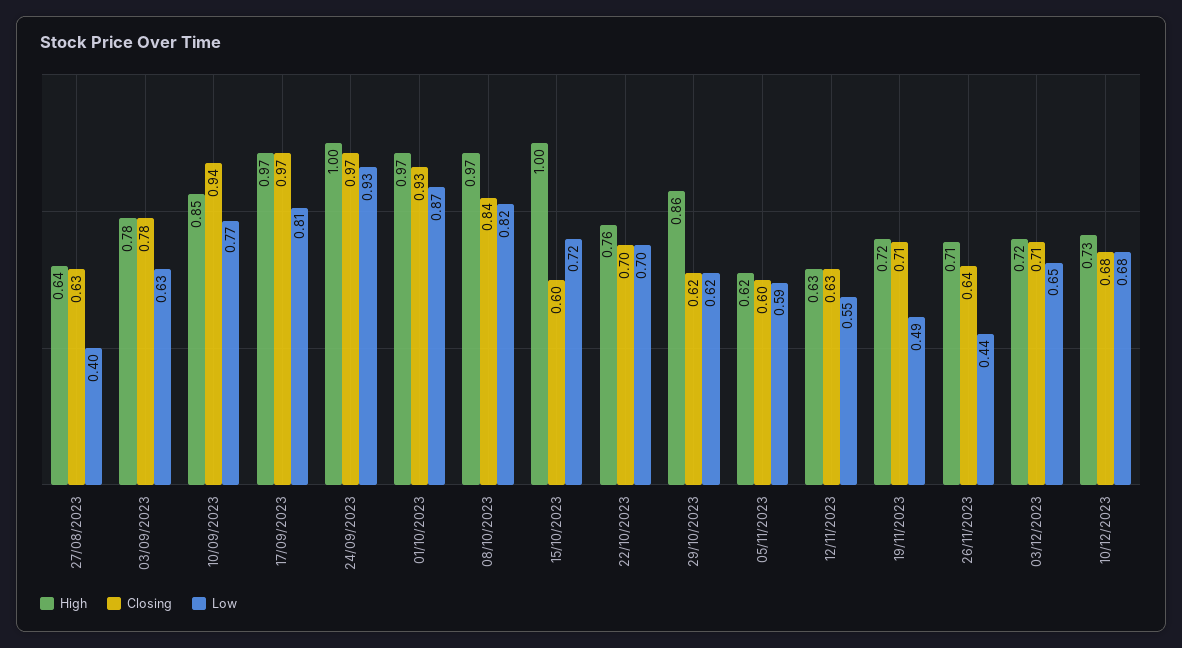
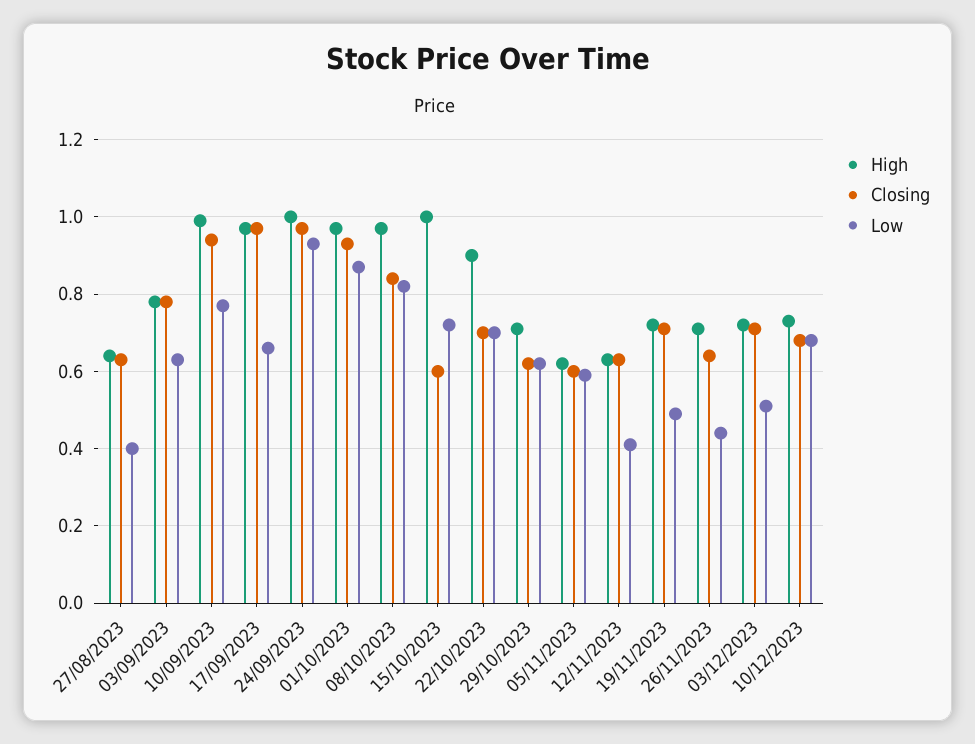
  {
    "High": {
      "27/08/2023": 0.64,
      "03/09/2023": 0.78,
-     "10/09/2023": 0.85,
+     "10/09/2023": 1,
      "17/09/2023": 0.97,
      "24/09/2023": 1,
      "01/10/2023": 0.97,
      "08/10/2023": 0.97,
      "15/10/2023": 1,
-     "22/10/2023": 0.76,
+     "22/10/2023": 0.9,
-     "29/10/2023": 0.86,
+     "29/10/2023": 0.7,
      "05/11/2023": 0.62,
      "12/11/2023": 0.63,
      "19/11/2023": 0.72,
      "26/11/2023": 0.71,
      "03/12/2023": 0.72,
      "10/12/2023": 0.73
    },
    "Closing": {
      "27/08/2023": 0.63,
      "03/09/2023": 0.78,
      "10/09/2023": 0.94,
      "17/09/2023": 0.97,
      "24/09/2023": 0.97,
      "01/10/2023": 0.93,
      "08/10/2023": 0.84,
      "15/10/2023": 0.6,
      "22/10/2023": 0.7,
      "29/10/2023": 0.62,
      "05/11/2023": 0.6,
      "12/11/2023": 0.63,
      "19/11/2023": 0.71,
      "26/11/2023": 0.64,
      "03/12/2023": 0.71,
      "10/12/2023": 0.68
    },
    "Low": {
      "27/08/2023": 0.4,
      "03/09/2023": 0.63,
      "10/09/2023": 0.77,
-     "17/09/2023": 0.81,
+     "17/09/2023": 0.65,
      "24/09/2023": 0.93,
      "01/10/2023": 0.87,
      "08/10/2023": 0.82,
      "15/10/2023": 0.72,
      "22/10/2023": 0.7,
      "29/10/2023": 0.62,
      "05/11/2023": 0.59,
-     "12/11/2023": 0.55,
+     "12/11/2023": 0.4,
      "19/11/2023": 0.49,
      "26/11/2023": 0.44,
-     "03/12/2023": 0.65,
+     "03/12/2023": 0.5,
      "10/12/2023": 0.68
    }
  }

